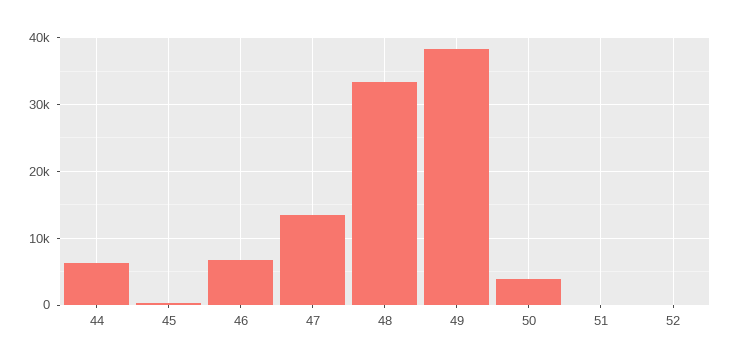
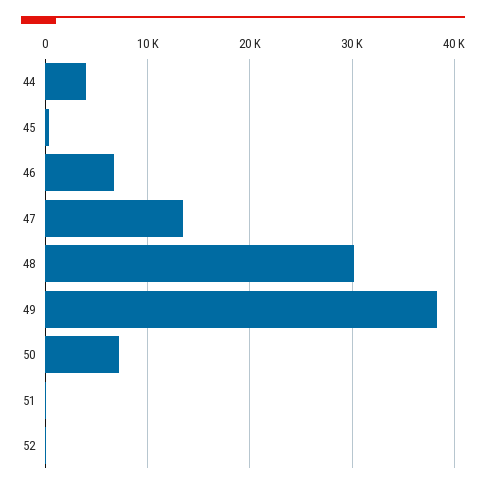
  {
-   "44": 6000,
+   "44": 4000,
    "45": 0,
    "46": 7000,
    "47": 13000,
-   "48": 33000,
+   "48": 30000,
    "49": 38000,
-   "50": 4000,
+   "50": 7000,
    "51": 0,
    "52": 0
  }

